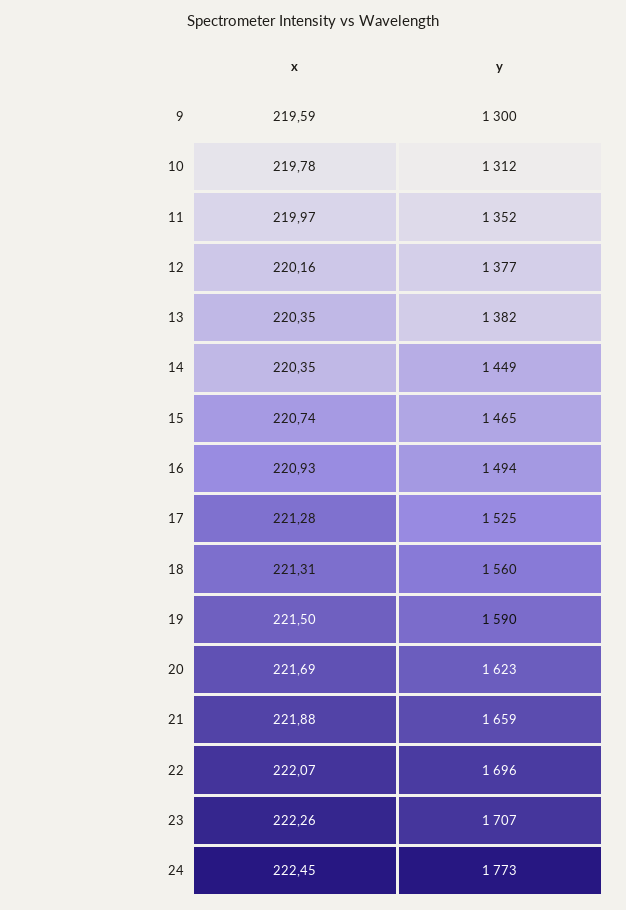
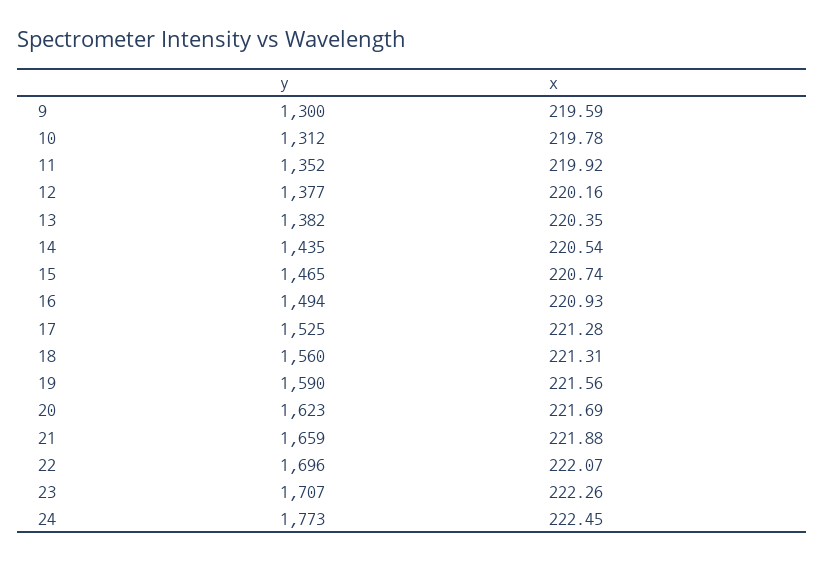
  {
    "x": {
      "9": 219.59,
      "10": 219.78,
-     "11": 219.97,
+     "11": 219.92,
      "12": 220.16,
      "13": 220.35,
-     "14": 220.35,
+     "14": 220.54,
      "15": 220.74,
      "16": 220.93,
      "17": 221.28,
      "18": 221.31,
-     "19": 221.5,
+     "19": 221.56,
      "20": 221.69,
      "21": 221.88,
      "22": 222.07,
      "23": 222.26,
      "24": 222.45
    },
    "y": {
      "9": 1300,
      "10": 1312,
      "11": 1352,
      "12": 1377,
      "13": 1382,
-     "14": 1449,
+     "14": 1435,
      "15": 1465,
      "16": 1494,
      "17": 1525,
      "18": 1560,
      "19": 1590,
      "20": 1623,
      "21": 1659,
      "22": 1696,
      "23": 1707,
      "24": 1773
    }
  }

